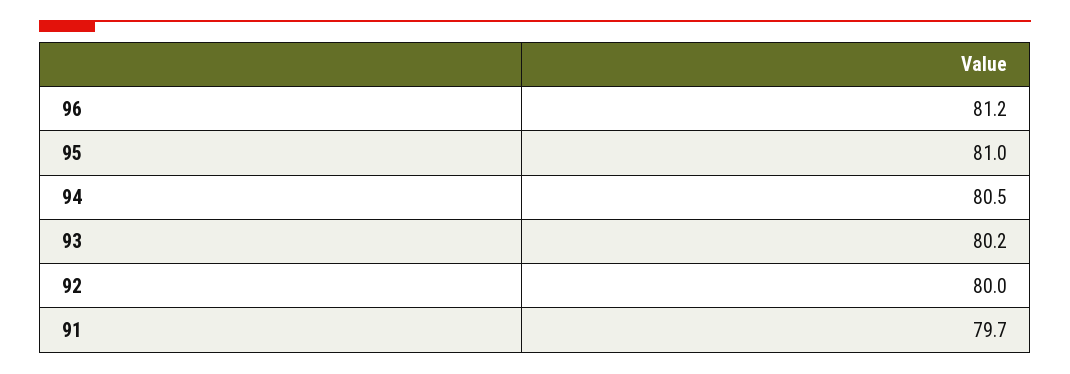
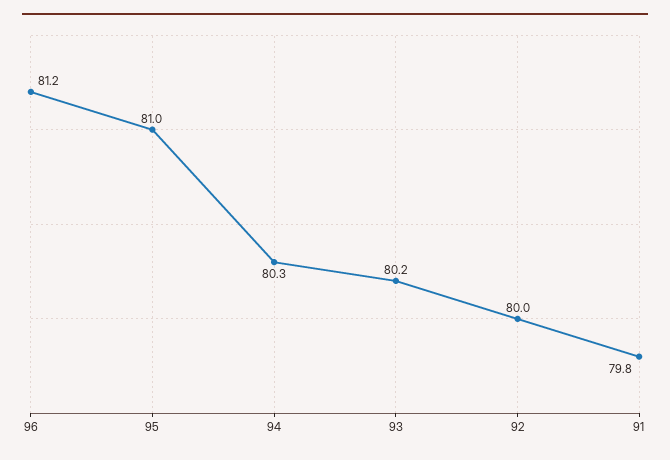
  {
    "96": 81.2,
    "95": 81,
-   "94": 80.5,
+   "94": 80.3,
    "93": 80.2,
    "92": 80,
-   "91": 79.7
+   "91": 79.8
  }

